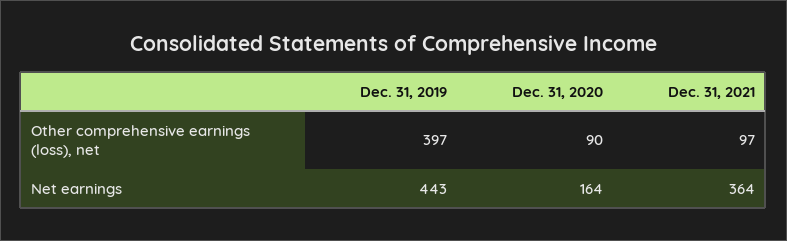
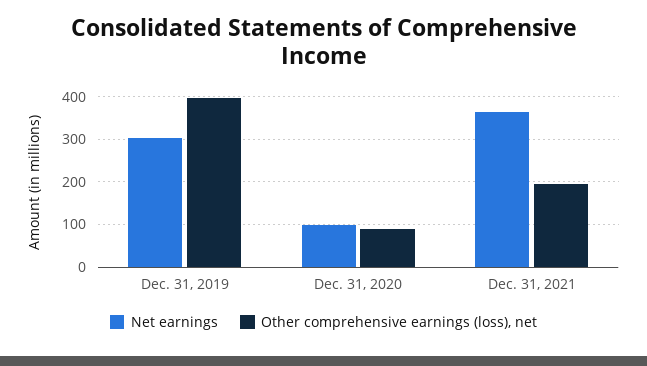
  {
    "Other comprehensive earnings (loss), net": {
      "Dec. 31, 2019": 397,
      "Dec. 31, 2020": 90,
-     "Dec. 31, 2021": 97
+     "Dec. 31, 2021": 200
    },
    "Net earnings": {
-     "Dec. 31, 2019": 443,
+     "Dec. 31, 2019": 300,
-     "Dec. 31, 2020": 164,
+     "Dec. 31, 2020": 100,
      "Dec. 31, 2021": 364
    }
  }

